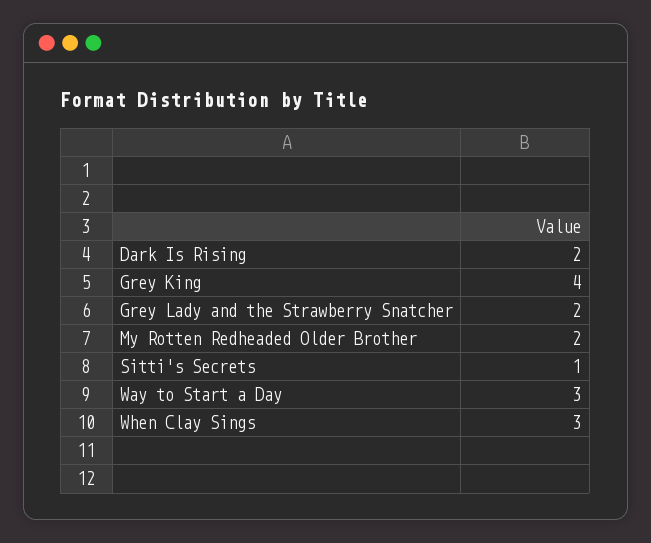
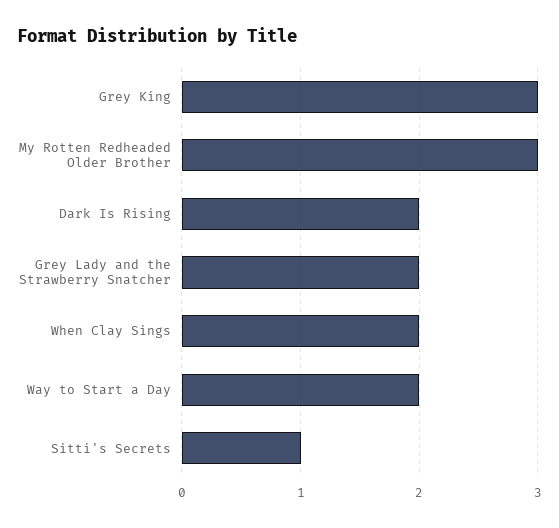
  {
    "Dark Is Rising": 2,
-   "Grey King": 4,
+   "Grey King": 3,
    "Grey Lady and the Strawberry Snatcher": 2,
-   "My Rotten Redheaded Older Brother": 2,
+   "My Rotten Redheaded Older Brother": 3,
    "Sitti's Secrets": 1,
-   "Way to Start a Day": 3,
+   "Way to Start a Day": 2,
-   "When Clay Sings": 3
+   "When Clay Sings": 2
  }

